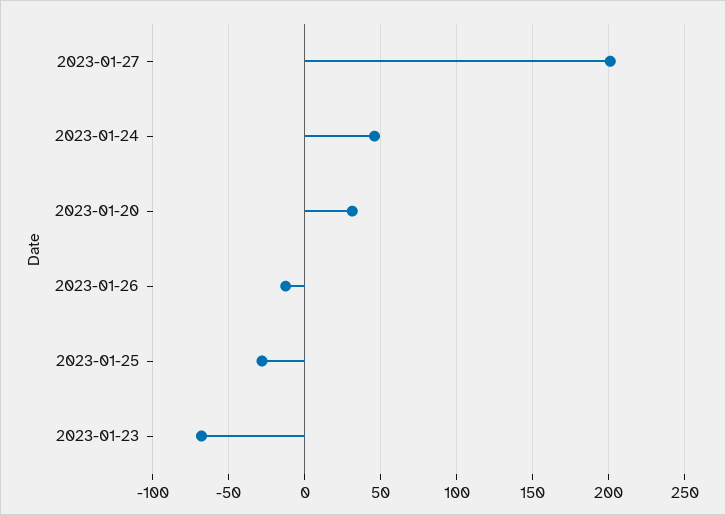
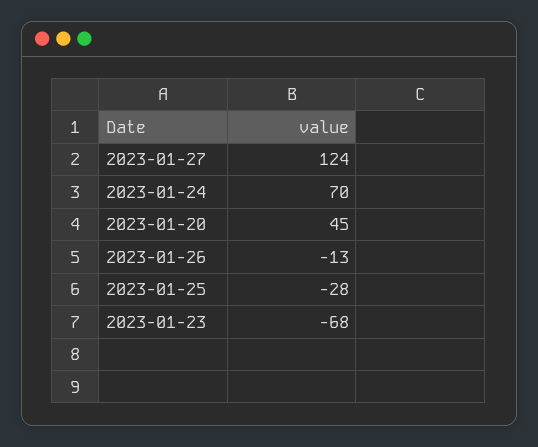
  {
-   "2023-01-27": 200,
+   "2023-01-27": 124,
-   "2023-01-24": 45,
+   "2023-01-24": 70,
-   "2023-01-20": 30,
+   "2023-01-20": 45,
    "2023-01-26": -13,
    "2023-01-25": -28,
    "2023-01-23": -68
  }

